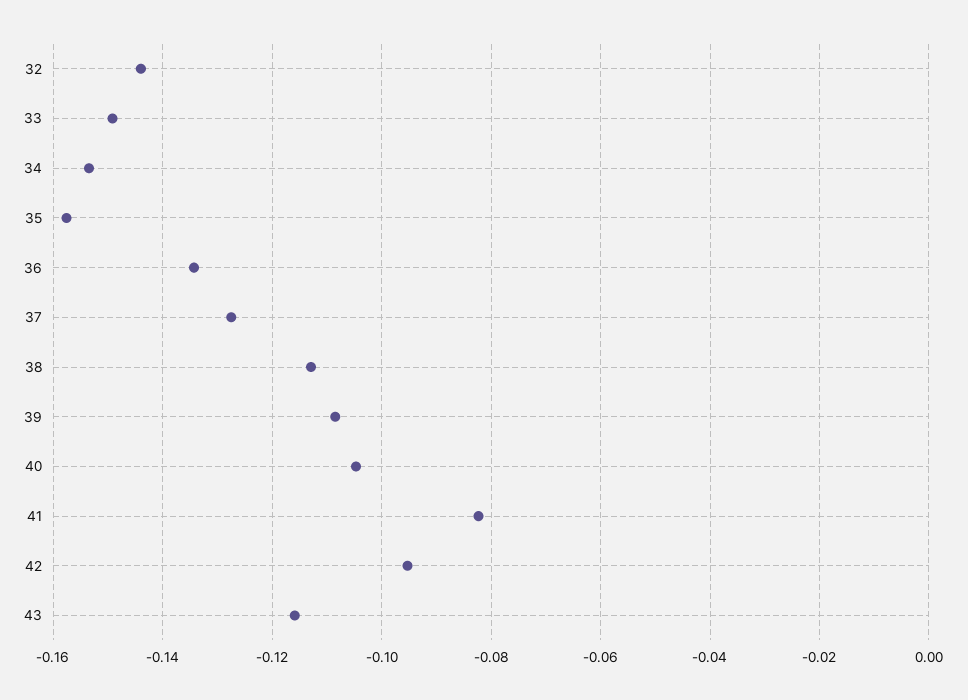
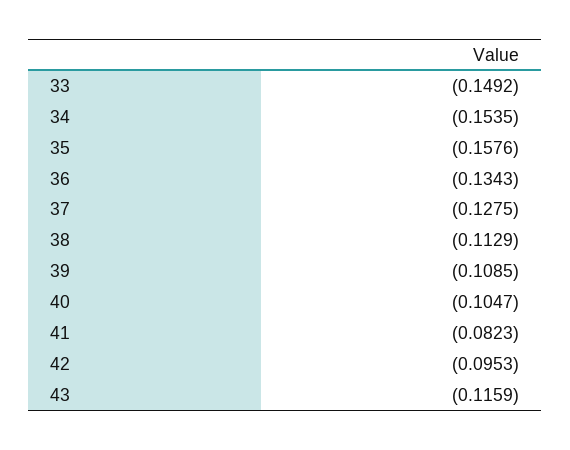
  {
-   "32": -0.144,
    "33": -0.1492,
    "34": -0.1535,
    "35": -0.1576,
    "36": -0.1343,
    "37": -0.1275,
    "38": -0.1129,
    "39": -0.1085,
    "40": -0.1047,
    "41": -0.0823,
    "42": -0.0953,
    "43": -0.1159
  }

